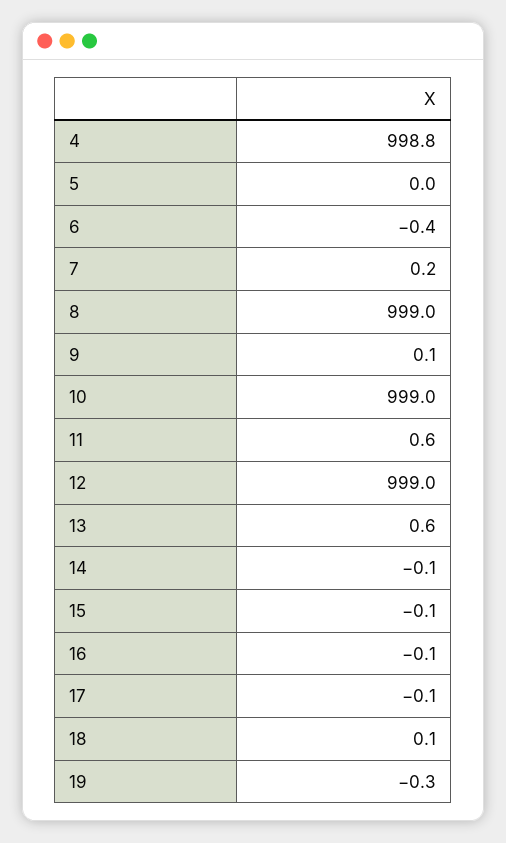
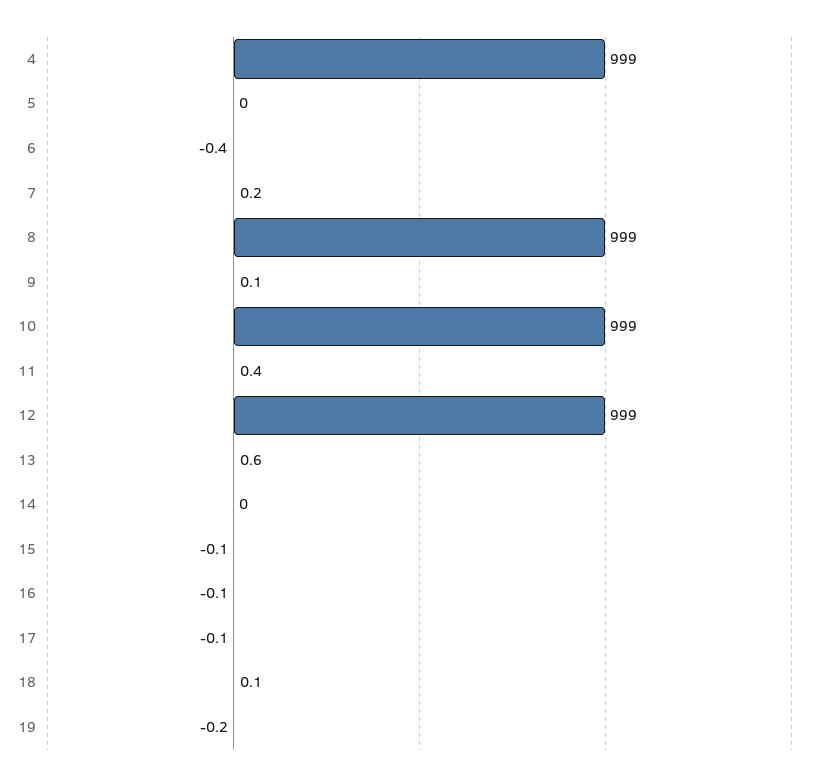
  {
-   "4": 998.8,
+   "4": 999,
    "5": 0,
    "6": -0.4,
    "7": 0.2,
    "8": 999,
    "9": 0.1,
    "10": 999,
-   "11": 0.6,
+   "11": 0.4,
    "12": 999,
    "13": 0.6,
-   "14": -0.1,
+   "14": 0,
    "15": -0.1,
    "16": -0.1,
    "17": -0.1,
    "18": 0.1,
-   "19": -0.3
+   "19": -0.2
  }

